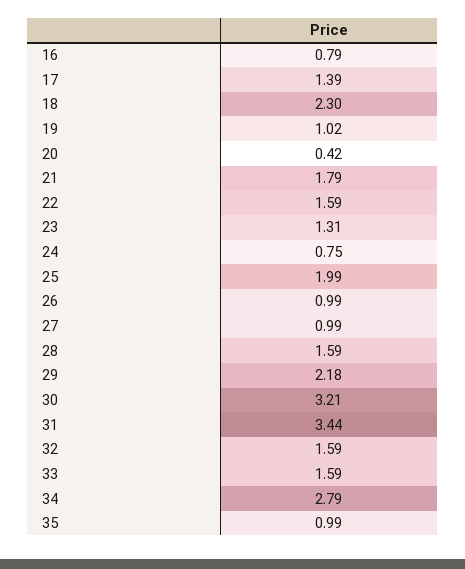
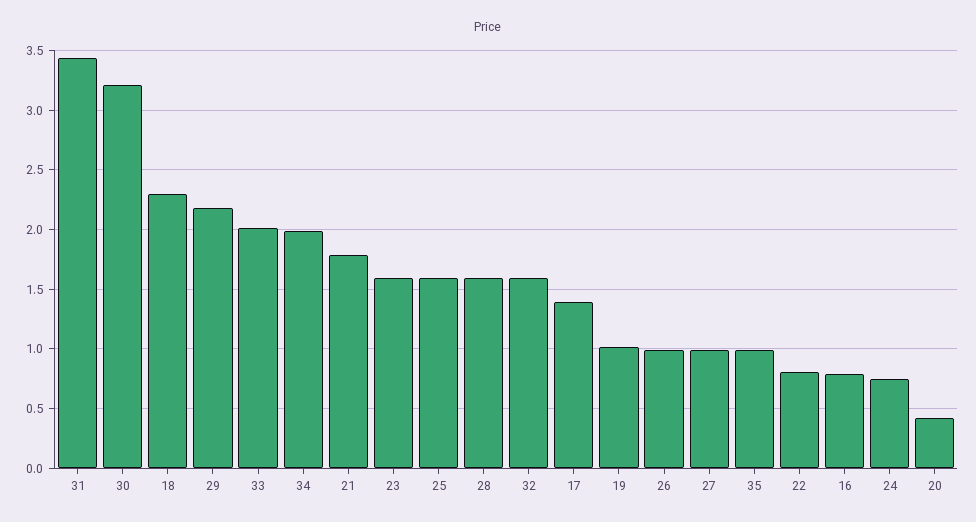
  {
    "16": 0.79,
    "17": 1.39,
    "18": 2.3,
    "19": 1.02,
    "20": 0.42,
    "21": 1.79,
-   "22": 1.59,
+   "22": 0.8,
-   "23": 1.31,
+   "23": 1.6,
    "24": 0.75,
-   "25": 1.99,
+   "25": 1.6,
    "26": 0.99,
    "27": 0.99,
    "28": 1.59,
    "29": 2.18,
    "30": 3.21,
    "31": 3.44,
    "32": 1.59,
-   "33": 1.59,
+   "33": 2,
-   "34": 2.79,
+   "34": 2,
    "35": 0.99
  }

